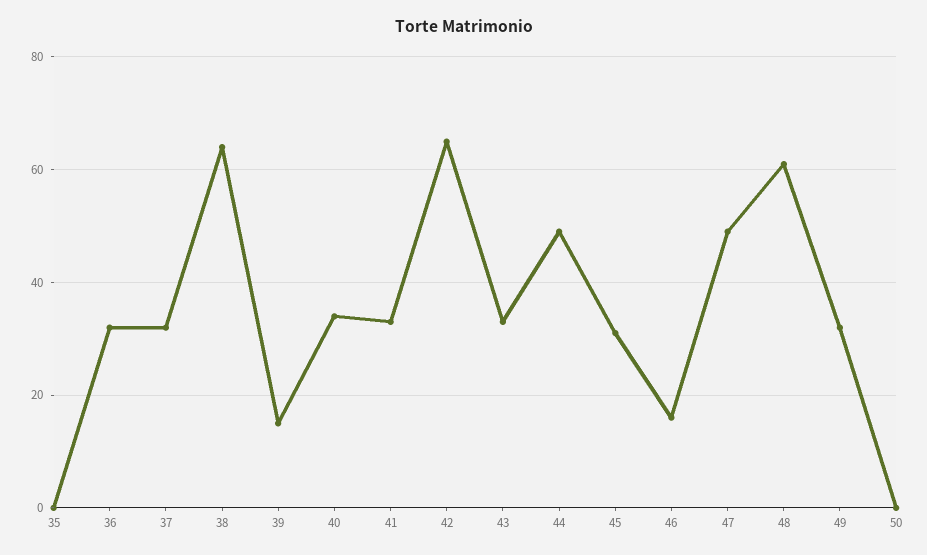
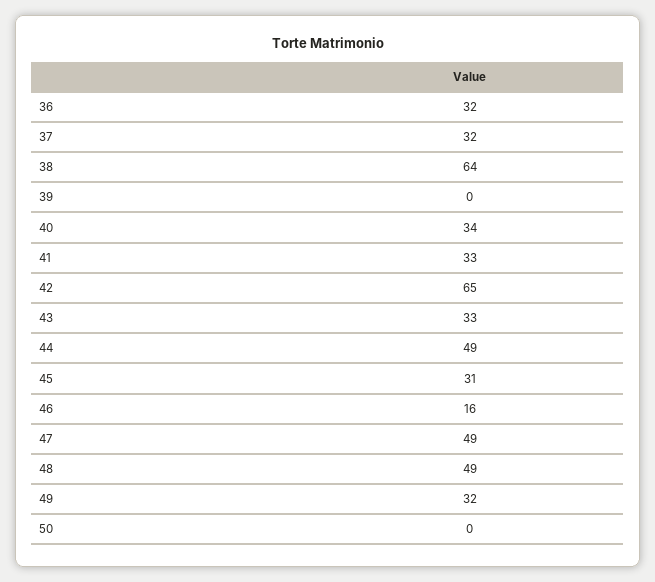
  {
-   "35": 0,
    "36": 32,
    "37": 32,
    "38": 64,
-   "39": 15,
+   "39": 0,
    "40": 34,
    "41": 33,
    "42": 65,
    "43": 33,
    "44": 49,
    "45": 31,
    "46": 16,
    "47": 49,
-   "48": 60,
+   "48": 49,
    "49": 32,
    "50": 0
  }

